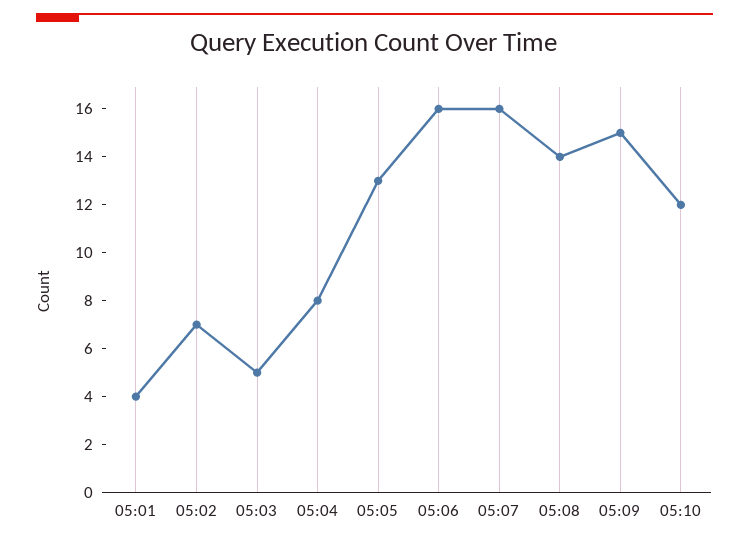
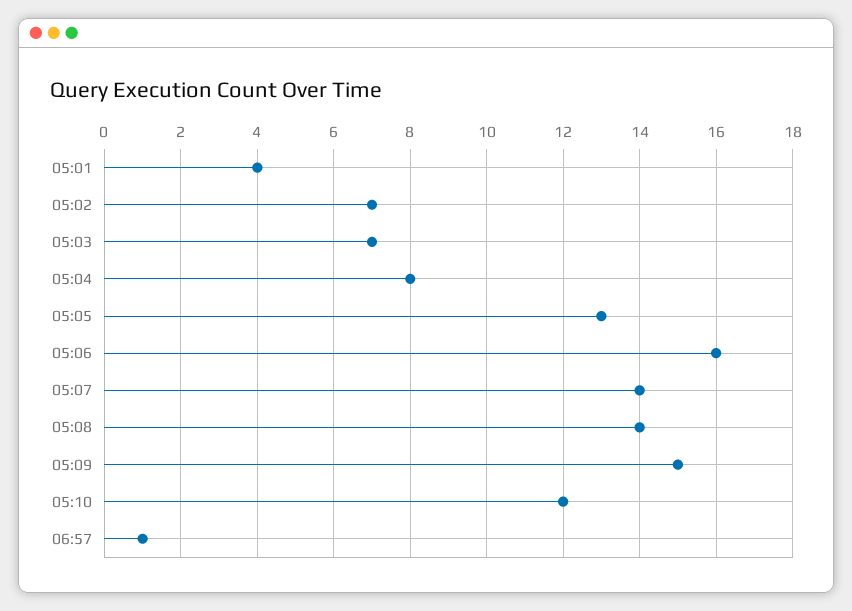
  {
    "05:01": 4,
    "05:02": 7,
-   "05:03": 5,
+   "05:03": 7,
    "05:04": 8,
    "05:05": 13,
    "05:06": 16,
-   "05:07": 16,
+   "05:07": 14,
    "05:08": 14,
    "05:09": 15,
-   "05:10": 12
+   "05:10": 12,
+   "06:57": 1
  }

